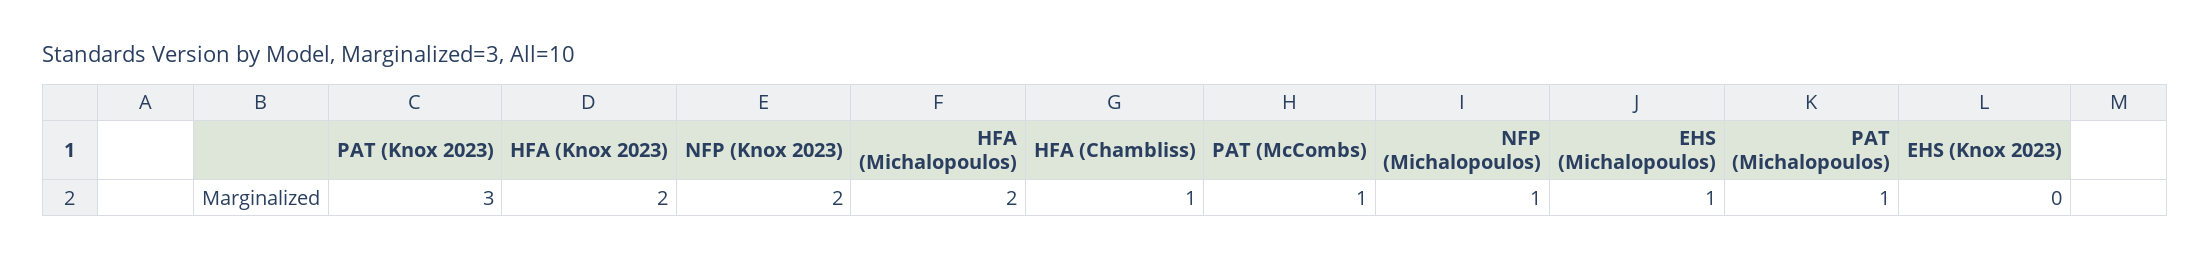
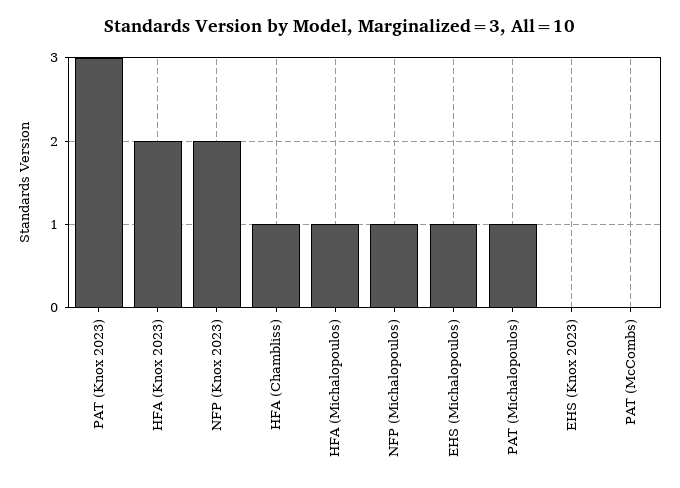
  {
    "PAT (Knox 2023)": 3,
    "HFA (Knox 2023)": 2,
    "NFP (Knox 2023)": 2,
-   "HFA (Michalopoulos)": 2,
+   "HFA (Michalopoulos)": 1,
    "HFA (Chambliss)": 1,
-   "PAT (McCombs)": 1,
+   "PAT (McCombs)": 0,
    "NFP (Michalopoulos)": 1,
    "EHS (Michalopoulos)": 1,
    "PAT (Michalopoulos)": 1,
    "EHS (Knox 2023)": 0
  }

